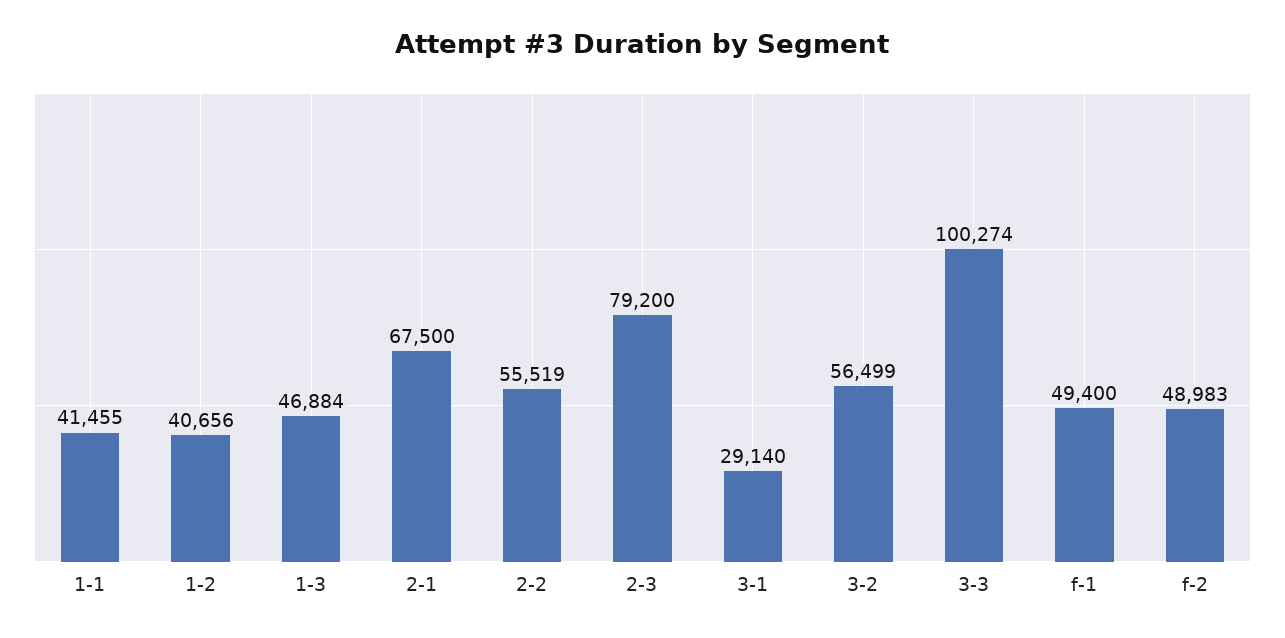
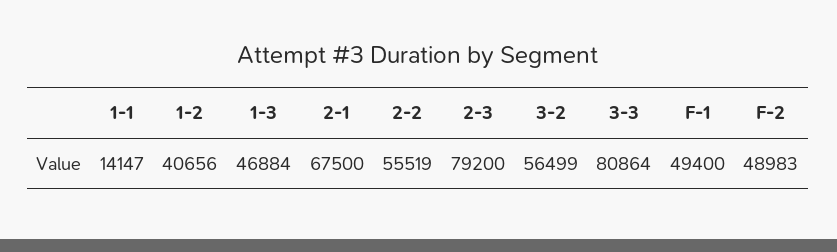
  {
-   "1-1": 41455,
+   "1-1": 14147,
    "1-2": 40656,
    "1-3": 46884,
    "2-1": 67500,
    "2-2": 55519,
    "2-3": 79200,
-   "3-1": 29140,
    "3-2": 56499,
-   "3-3": 100274,
+   "3-3": 80864,
    "f-1": 49400,
    "f-2": 48983
  }

